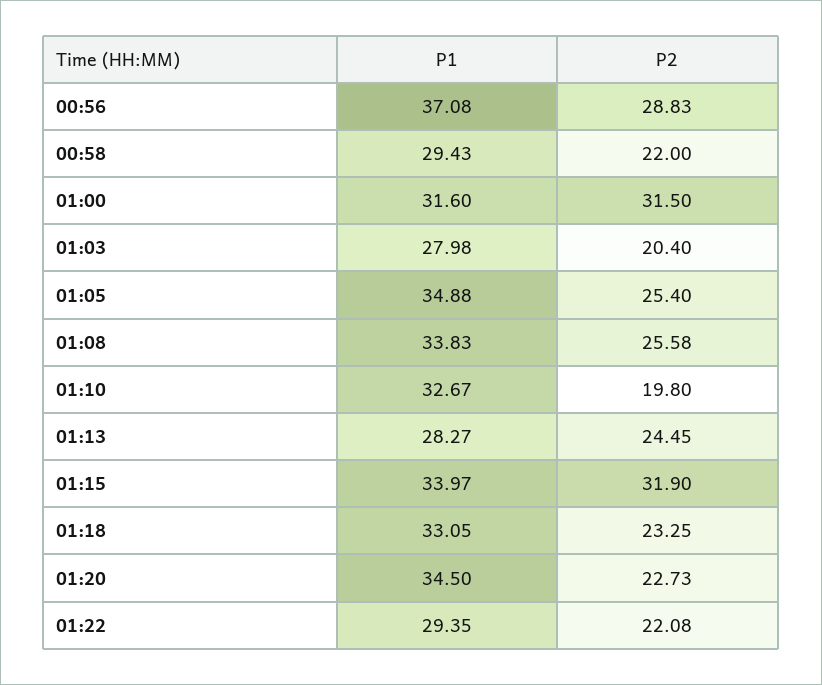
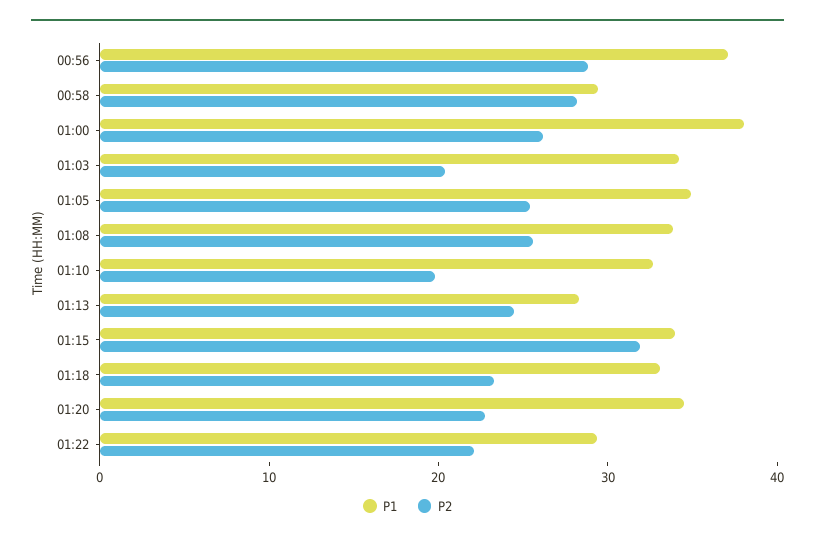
  {
    "P1": {
      "00:56": 37.08,
      "00:58": 29.43,
-     "01:00": 31.6,
+     "01:00": 38,
-     "01:03": 27.98,
+     "01:03": 34,
      "01:05": 34.88,
      "01:08": 33.83,
      "01:10": 32.67,
      "01:13": 28.27,
      "01:15": 33.97,
      "01:18": 33.05,
      "01:20": 34.5,
      "01:22": 29.35
    },
    "P2": {
      "00:56": 28.83,
-     "00:58": 22,
+     "00:58": 28,
-     "01:00": 31.5,
+     "01:00": 26,
      "01:03": 20.4,
      "01:05": 25.4,
      "01:08": 25.58,
      "01:10": 19.8,
      "01:13": 24.45,
      "01:15": 31.9,
      "01:18": 23.25,
      "01:20": 22.73,
      "01:22": 22.08
    }
  }

